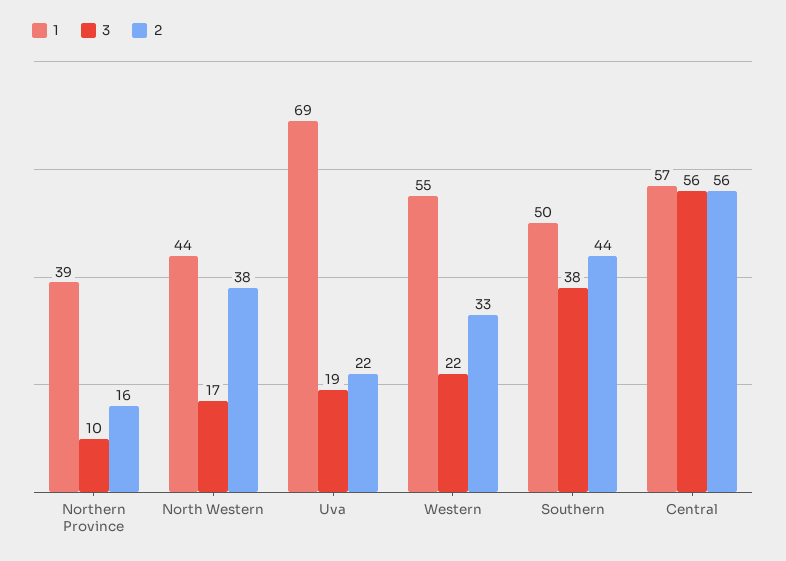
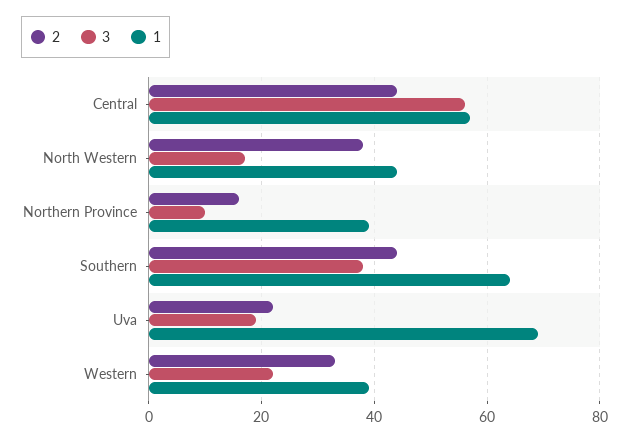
  {
    "1": {
      "Northern Province": 39,
      "North Western": 44,
      "Uva": 69,
-     "Western": 55,
+     "Western": 40,
-     "Southern": 50,
+     "Southern": 65,
      "Central": 57
    },
    "3": {
      "Northern Province": 10,
      "North Western": 17,
      "Uva": 19,
      "Western": 22,
      "Southern": 38,
      "Central": 56
    },
    "2": {
      "Northern Province": 16,
      "North Western": 38,
      "Uva": 22,
      "Western": 33,
      "Southern": 44,
-     "Central": 56
+     "Central": 45
    }
  }

